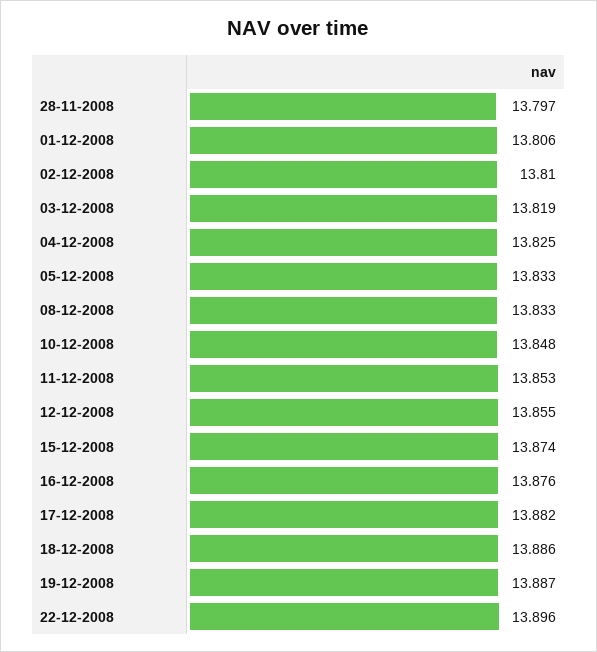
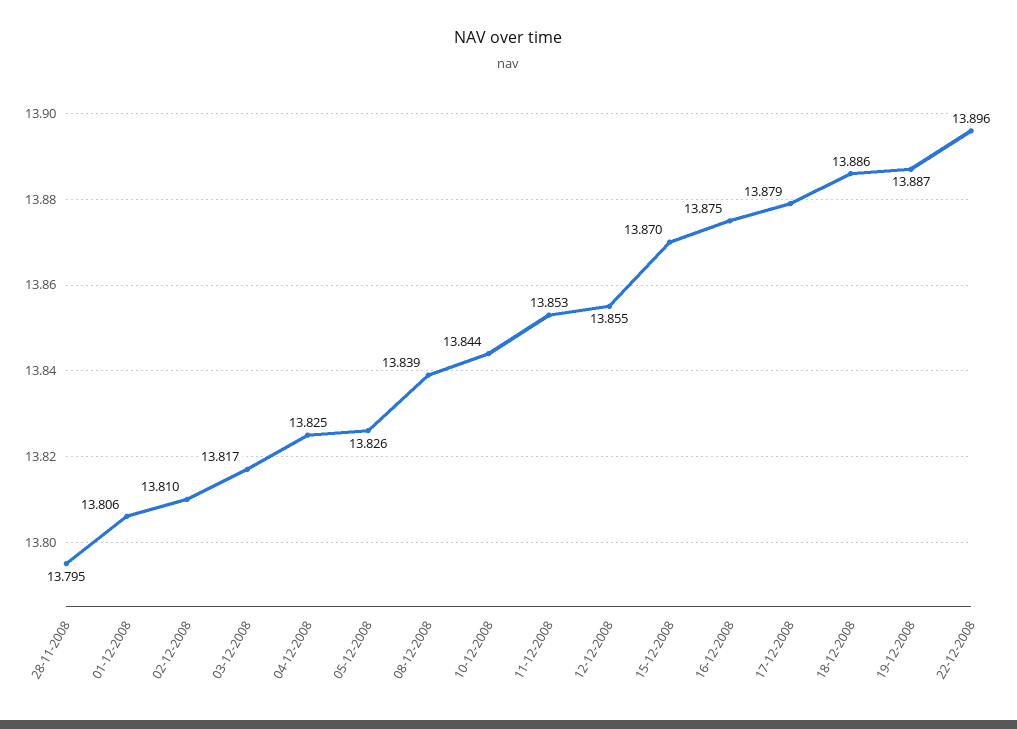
  {
-   "28-11-2008": 13.797,
+   "28-11-2008": 13.795,
    "01-12-2008": 13.806,
    "02-12-2008": 13.81,
-   "03-12-2008": 13.819,
+   "03-12-2008": 13.817,
    "04-12-2008": 13.825,
-   "05-12-2008": 13.833,
+   "05-12-2008": 13.826,
-   "08-12-2008": 13.833,
+   "08-12-2008": 13.839,
-   "10-12-2008": 13.848,
+   "10-12-2008": 13.844,
    "11-12-2008": 13.853,
    "12-12-2008": 13.855,
-   "15-12-2008": 13.874,
+   "15-12-2008": 13.87,
-   "16-12-2008": 13.876,
+   "16-12-2008": 13.875,
-   "17-12-2008": 13.882,
+   "17-12-2008": 13.879,
    "18-12-2008": 13.886,
    "19-12-2008": 13.887,
    "22-12-2008": 13.896
  }

